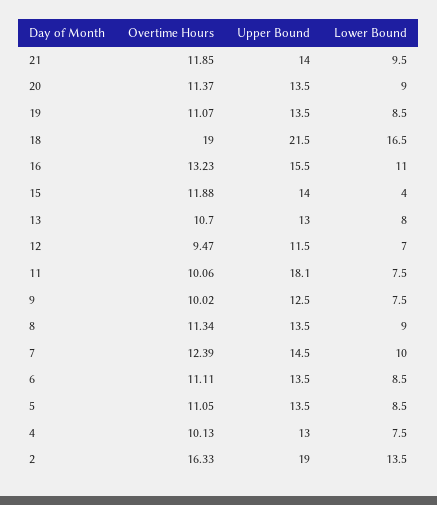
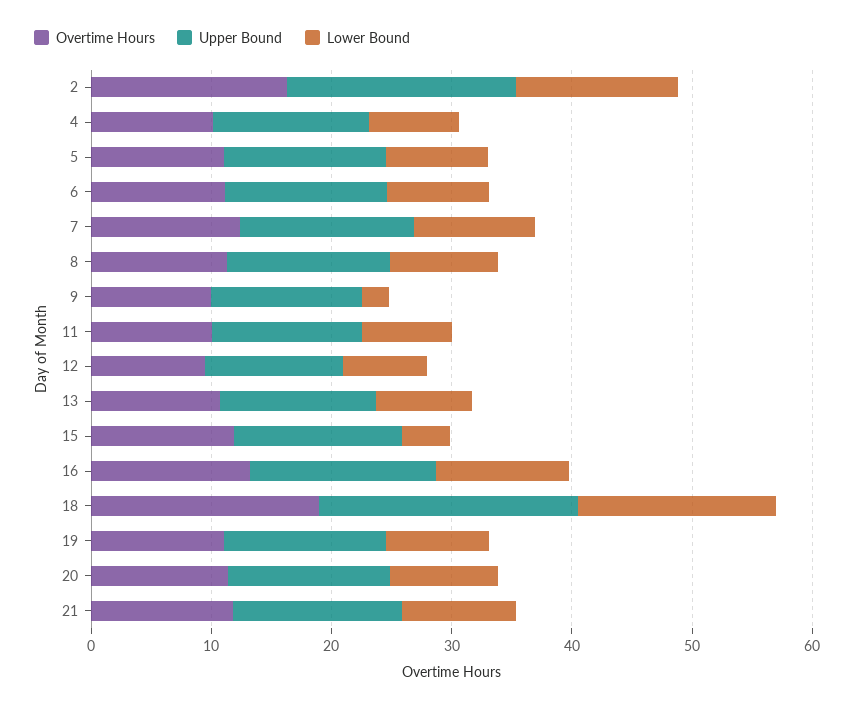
  {
    "Overtime Hours": {
      "21": 11.85,
      "20": 11.37,
      "19": 11.07,
      "18": 19,
      "16": 13.23,
      "15": 11.88,
      "13": 10.7,
      "12": 9.47,
      "11": 10.06,
      "9": 10.02,
      "8": 11.34,
      "7": 12.39,
      "6": 11.11,
      "5": 11.05,
      "4": 10.13,
      "2": 16.33
    },
    "Upper Bound": {
      "21": 14,
      "20": 13.5,
      "19": 13.5,
      "18": 21.5,
      "16": 15.5,
      "15": 14,
      "13": 13,
      "12": 11.5,
-     "11": 18.1,
+     "11": 12,
      "9": 12.5,
      "8": 13.5,
      "7": 14.5,
      "6": 13.5,
      "5": 13.5,
      "4": 13,
      "2": 19
    },
    "Lower Bound": {
      "21": 9.5,
      "20": 9,
      "19": 8.5,
      "18": 16.5,
      "16": 11,
      "15": 4,
      "13": 8,
      "12": 7,
      "11": 7.5,
-     "9": 7.5,
+     "9": 2,
      "8": 9,
      "7": 10,
      "6": 8.5,
      "5": 8.5,
      "4": 7.5,
      "2": 13.5
    }
  }

